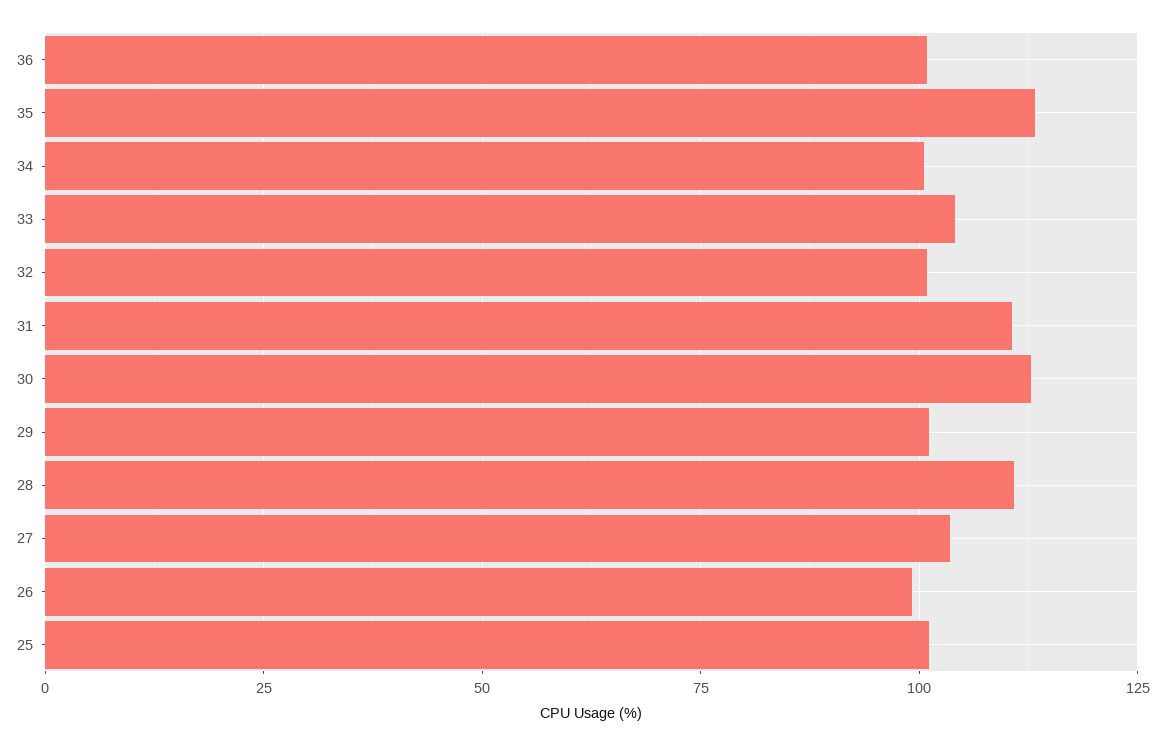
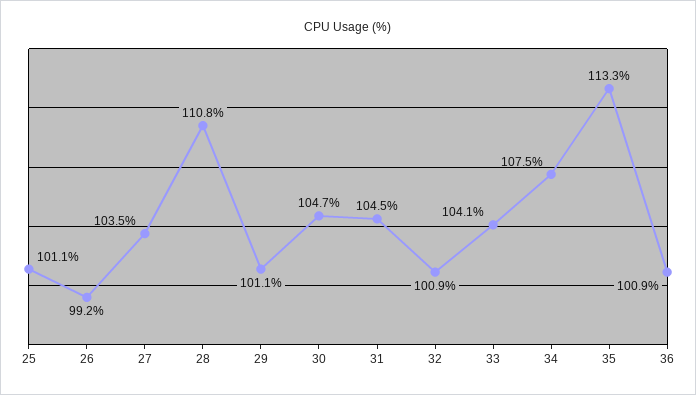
  {
    "36": 100.9,
    "35": 113.3,
-   "34": 100,
+   "34": 107.5,
    "33": 104.1,
    "32": 100.9,
-   "31": 110,
+   "31": 104.5,
-   "30": 112.5,
+   "30": 104.7,
    "29": 101.1,
    "28": 110.8,
    "27": 103.5,
    "26": 99.2,
    "25": 101.1
  }

